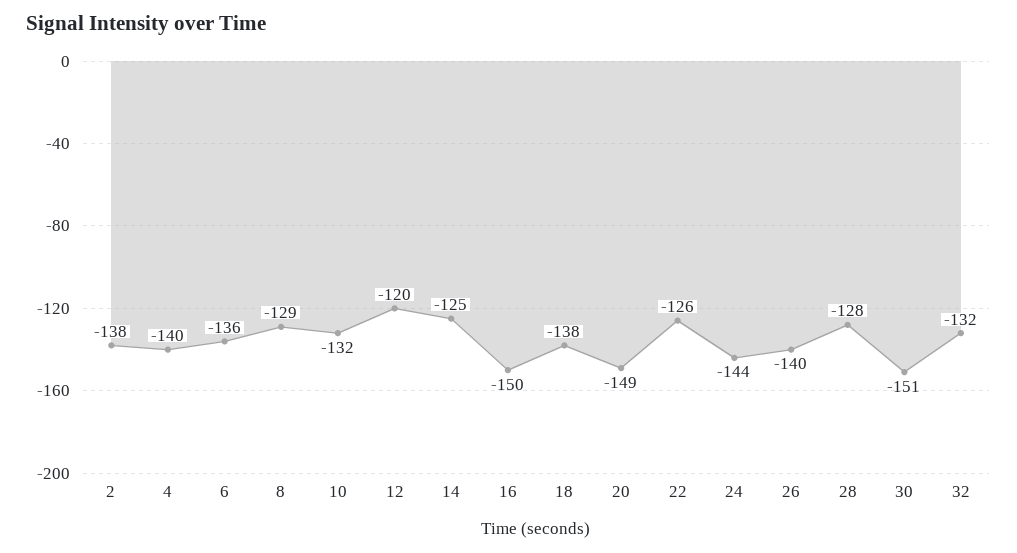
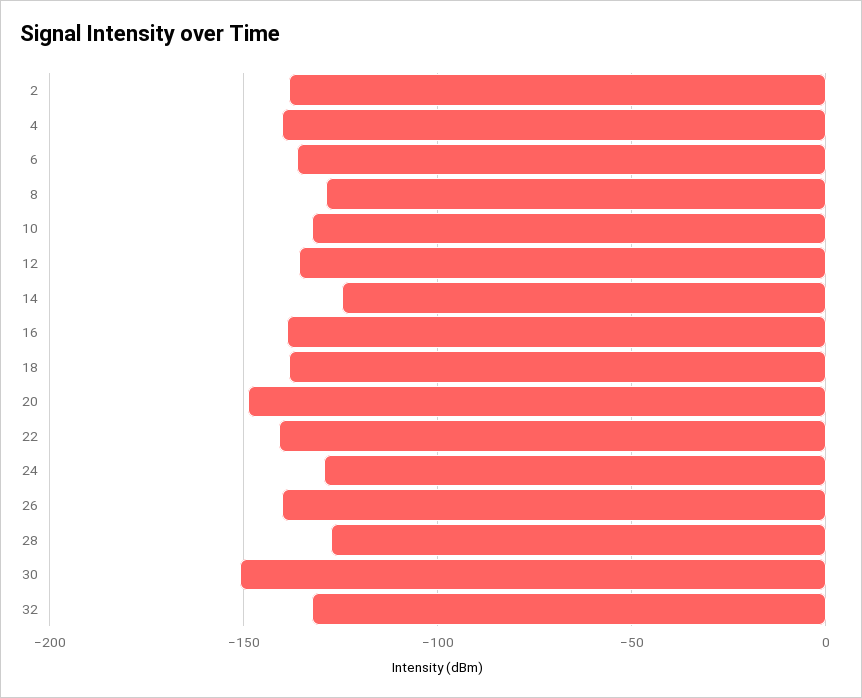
  {
    "2": -138,
    "4": -140,
    "6": -136,
    "8": -129,
    "10": -132,
-   "12": -120,
+   "12": -135,
    "14": -125,
-   "16": -150,
+   "16": -140,
    "18": -138,
    "20": -149,
-   "22": -126,
+   "22": -140,
-   "24": -144,
+   "24": -130,
    "26": -140,
    "28": -128,
    "30": -151,
    "32": -132
  }

